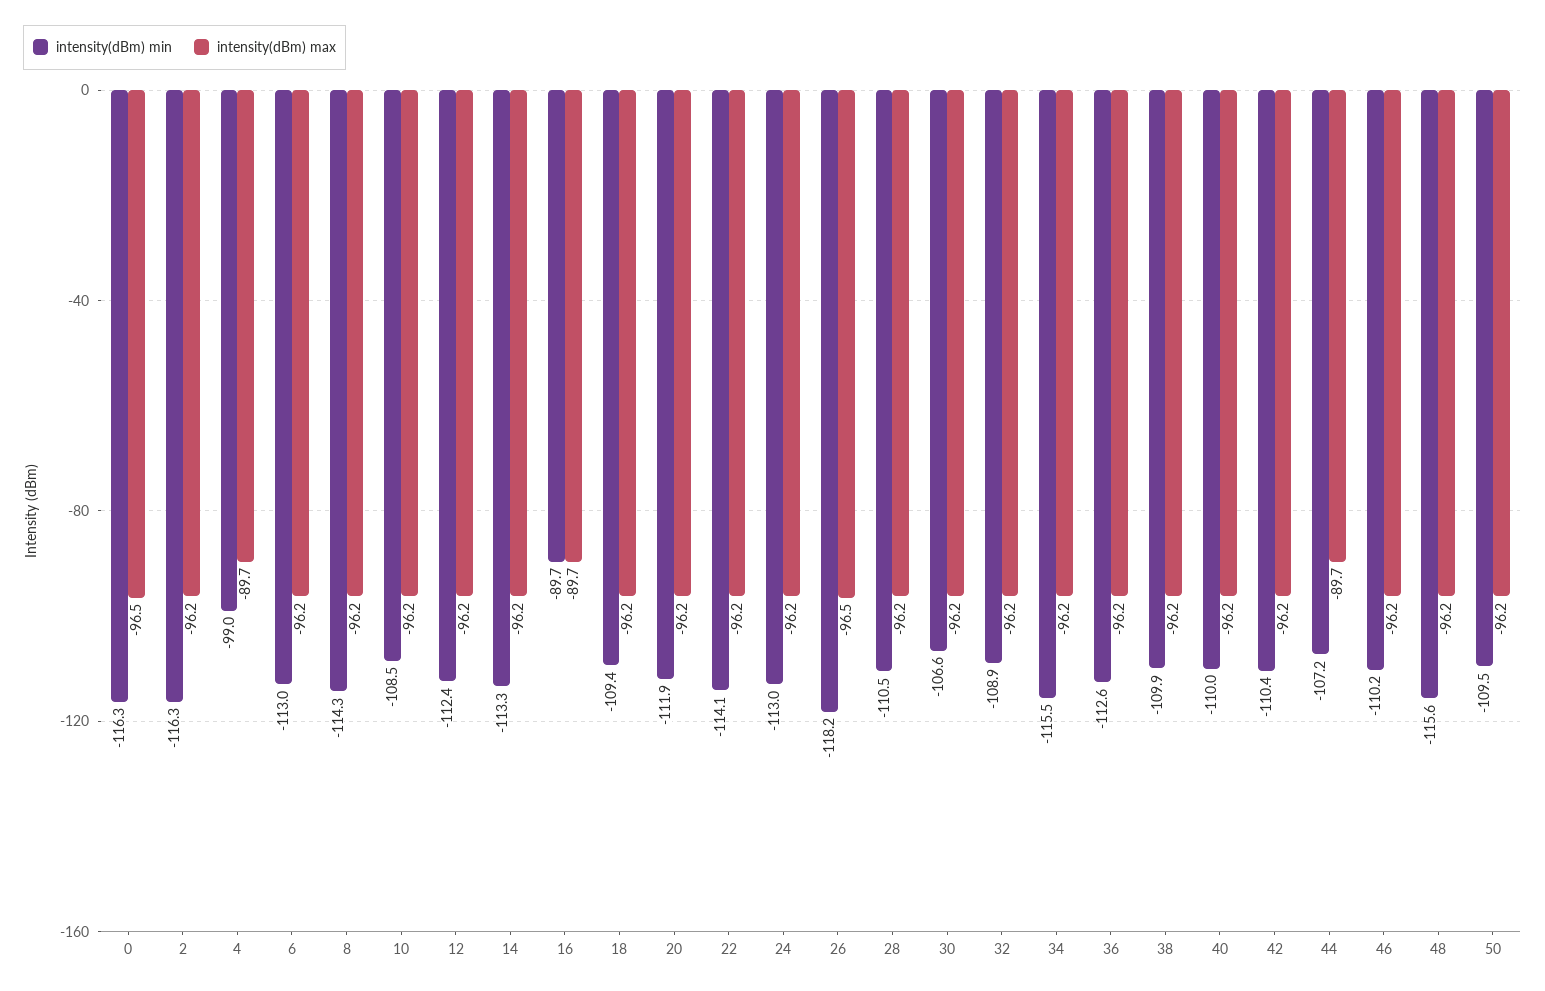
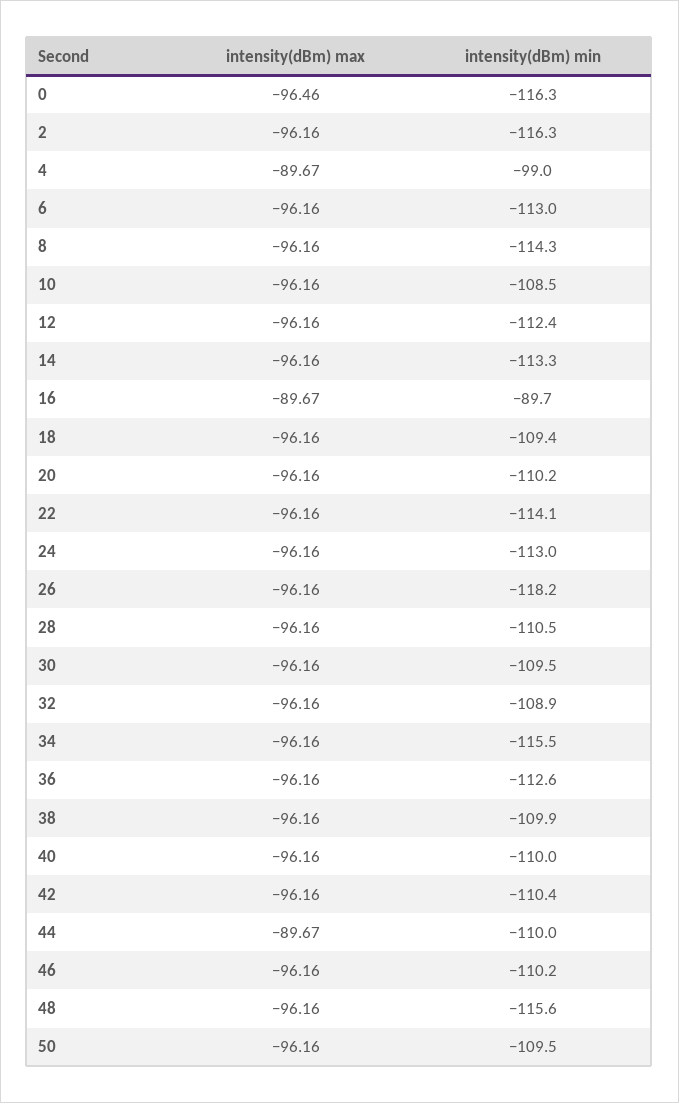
  {
    "intensity(dBm) min": {
      "0": -116.3,
      "2": -116.3,
      "4": -99,
      "6": -113,
      "8": -114.3,
      "10": -108.5,
      "12": -112.4,
      "14": -113.3,
      "16": -89.7,
      "18": -109.4,
-     "20": -111.9,
+     "20": -110.2,
      "22": -114.1,
      "24": -113,
      "26": -118.2,
      "28": -110.5,
-     "30": -106.6,
+     "30": -109.5,
      "32": -108.9,
      "34": -115.5,
      "36": -112.6,
      "38": -109.9,
      "40": -110,
      "42": -110.4,
-     "44": -107.2,
+     "44": -110,
      "46": -110.2,
      "48": -115.6,
      "50": -109.5
    },
    "intensity(dBm) max": {
      "0": -96.46,
      "2": -96.16,
      "4": -89.67,
      "6": -96.16,
      "8": -96.16,
      "10": -96.16,
      "12": -96.16,
      "14": -96.16,
      "16": -89.67,
      "18": -96.16,
      "20": -96.16,
      "22": -96.16,
      "24": -96.16,
-     "26": -96.5,
+     "26": -96.16,
      "28": -96.16,
      "30": -96.16,
      "32": -96.16,
      "34": -96.16,
      "36": -96.16,
      "38": -96.16,
      "40": -96.16,
      "42": -96.16,
      "44": -89.67,
      "46": -96.16,
      "48": -96.16,
      "50": -96.16
    }
  }

